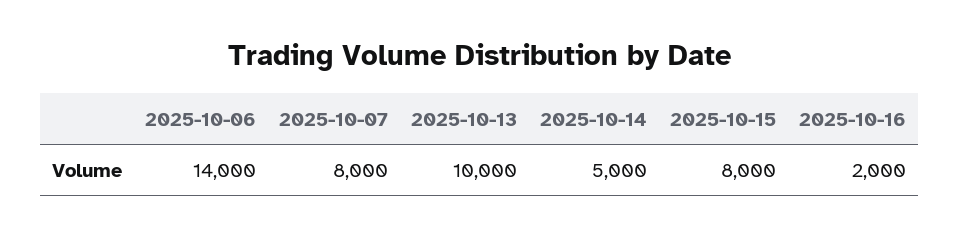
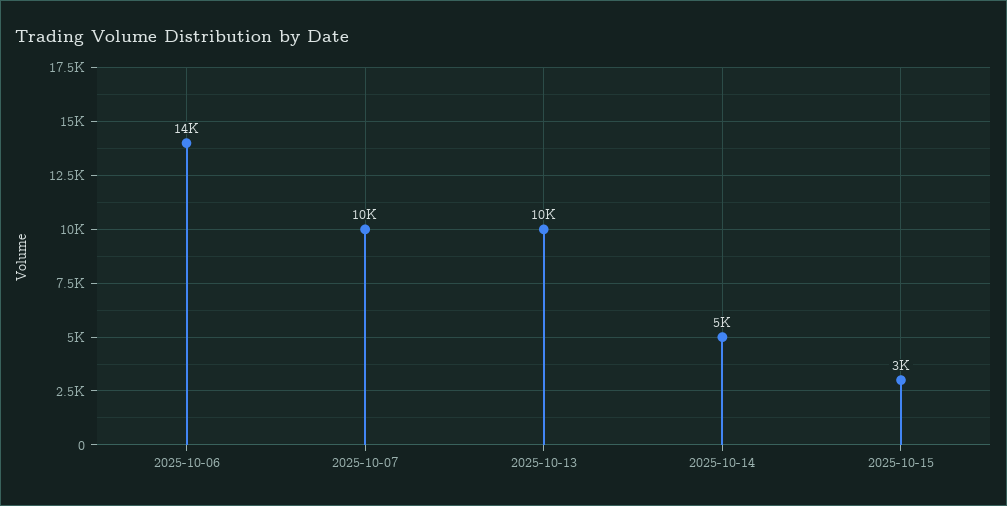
  {
    "2025-10-06": 14000,
-   "2025-10-07": 8000,
+   "2025-10-07": 10000,
    "2025-10-13": 10000,
    "2025-10-14": 5000,
-   "2025-10-15": 8000,
+   "2025-10-15": 3000
-   "2025-10-16": 2000
  }

